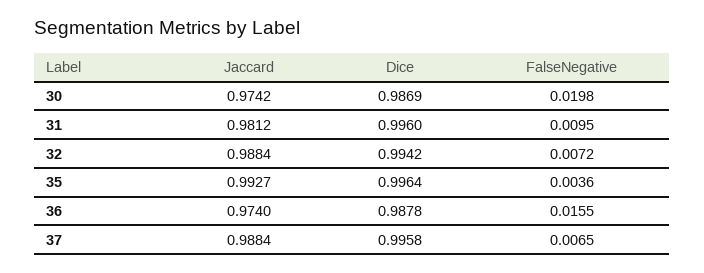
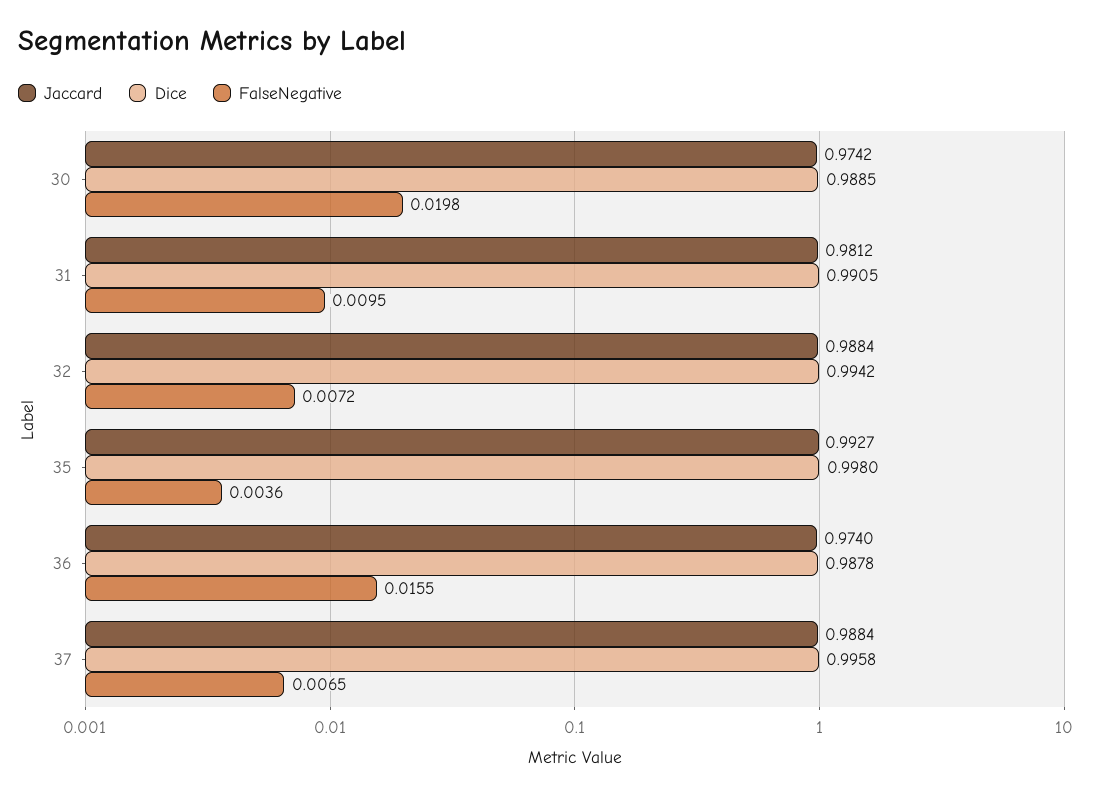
  {
    "Jaccard": {
      "30": 0.9742,
      "31": 0.9812,
      "32": 0.9884,
      "35": 0.9927,
      "36": 0.974,
      "37": 0.9884
    },
    "Dice": {
-     "30": 0.9869,
+     "30": 0.9885,
-     "31": 0.996,
+     "31": 0.9905,
      "32": 0.9942,
-     "35": 0.9964,
+     "35": 0.998,
      "36": 0.9878,
      "37": 0.9958
    },
    "FalseNegative": {
      "30": 0.0198,
      "31": 0.0095,
      "32": 0.0072,
      "35": 0.0036,
      "36": 0.0155,
      "37": 0.0065
    }
  }

